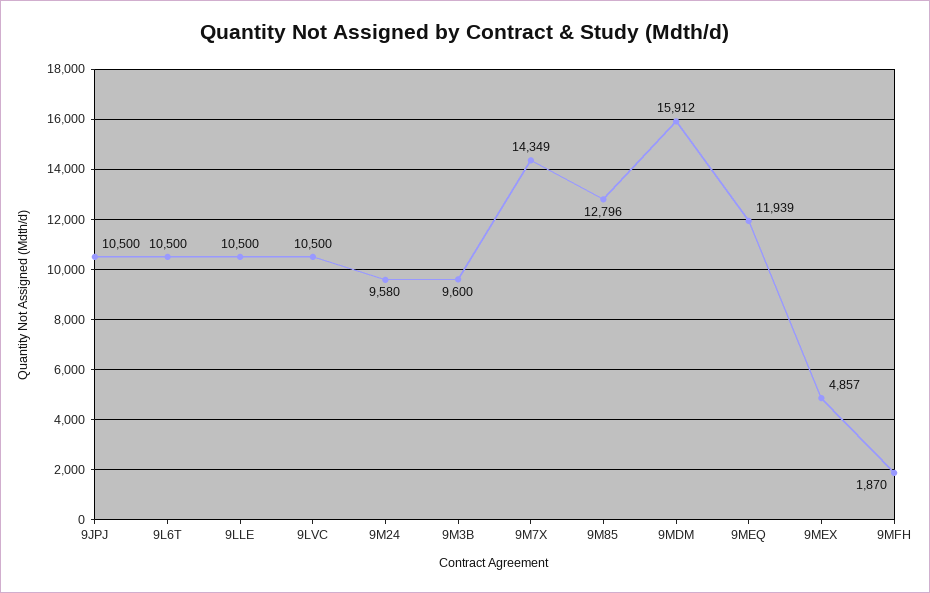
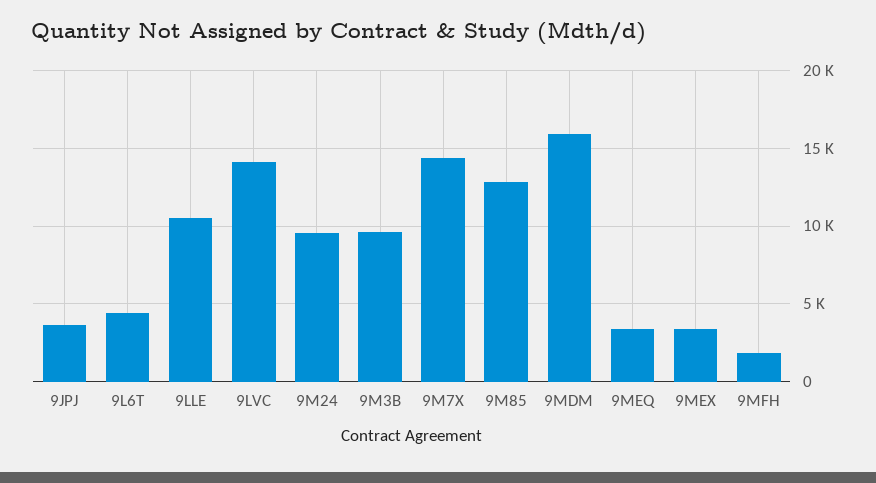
  {
-   "9JPJ": 10500,
+   "9JPJ": 3500,
-   "9L6T": 10500,
+   "9L6T": 4500,
    "9LLE": 10500,
-   "9LVC": 10500,
+   "9LVC": 14000,
    "9M24": 9580,
    "9M3B": 9600,
    "9M7X": 14349,
    "9M85": 12796,
    "9MDM": 15912,
-   "9MEQ": 11939,
+   "9MEQ": 3500,
-   "9MEX": 4857,
+   "9MEX": 3500,
    "9MFH": 1870
  }

